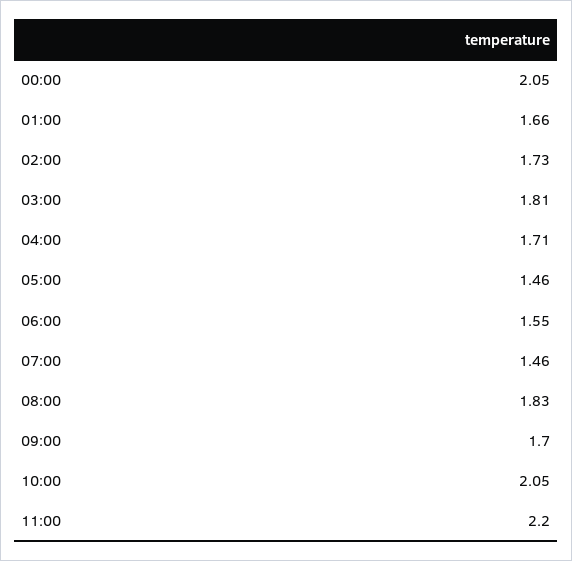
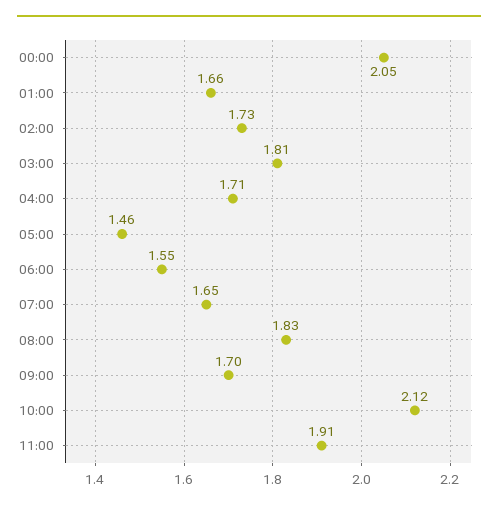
  {
    "00:00": 2.05,
    "01:00": 1.66,
    "02:00": 1.73,
    "03:00": 1.81,
    "04:00": 1.71,
    "05:00": 1.46,
    "06:00": 1.55,
-   "07:00": 1.46,
+   "07:00": 1.65,
    "08:00": 1.83,
    "09:00": 1.7,
-   "10:00": 2.05,
+   "10:00": 2.12,
-   "11:00": 2.2
+   "11:00": 1.91
  }

